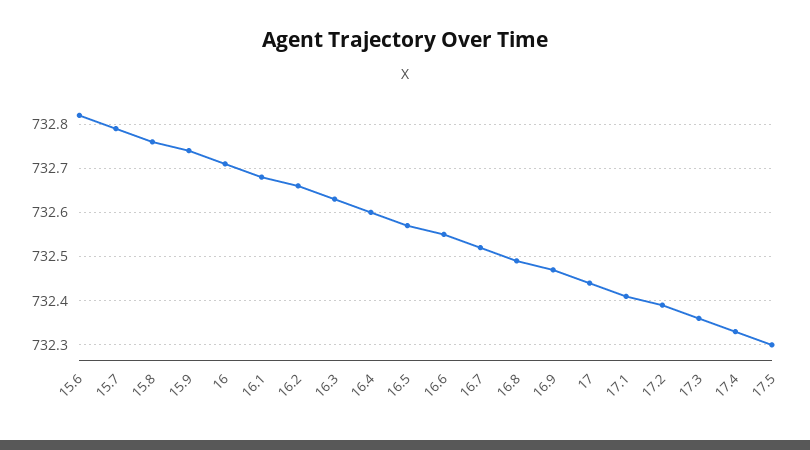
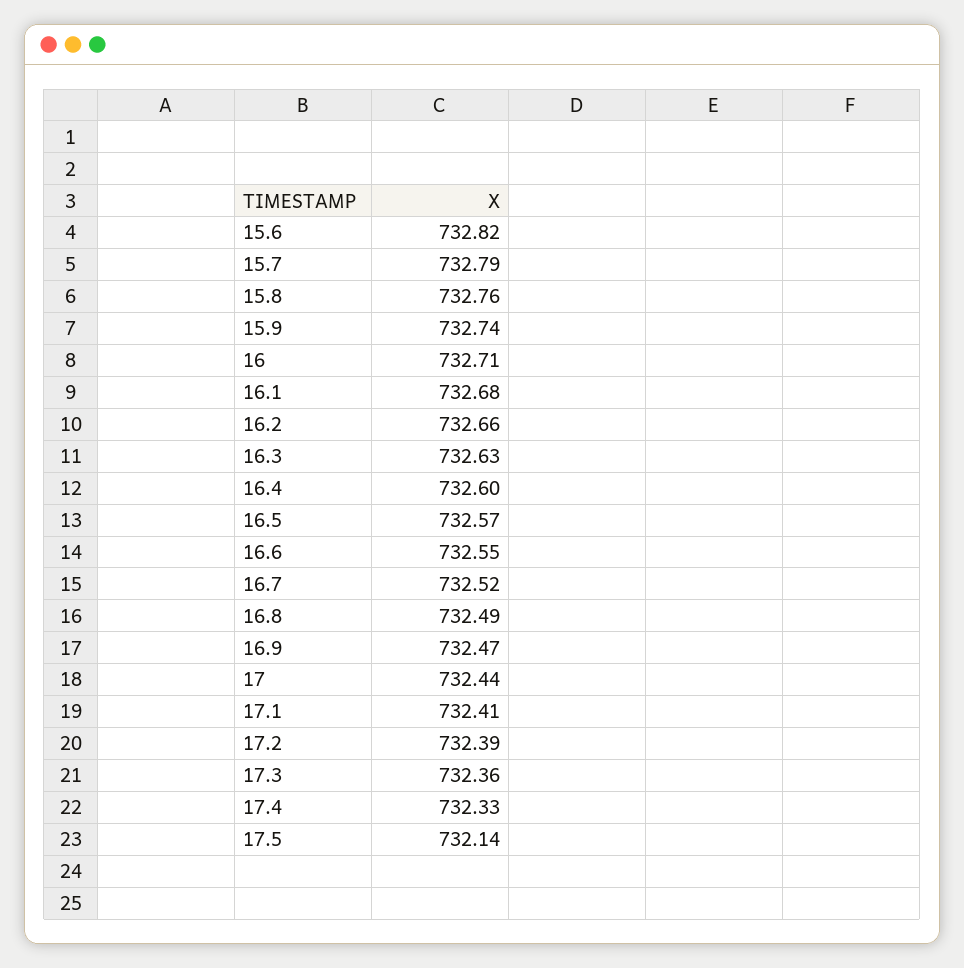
  {
    "15.6": 732.82,
    "15.7": 732.79,
    "15.8": 732.76,
    "15.9": 732.74,
    "16": 732.71,
    "16.1": 732.68,
    "16.2": 732.66,
    "16.3": 732.63,
    "16.4": 732.6,
    "16.5": 732.57,
    "16.6": 732.55,
    "16.7": 732.52,
    "16.8": 732.49,
    "16.9": 732.47,
    "17": 732.44,
    "17.1": 732.41,
    "17.2": 732.39,
    "17.3": 732.36,
    "17.4": 732.33,
-   "17.5": 732.3
+   "17.5": 732.14
  }

